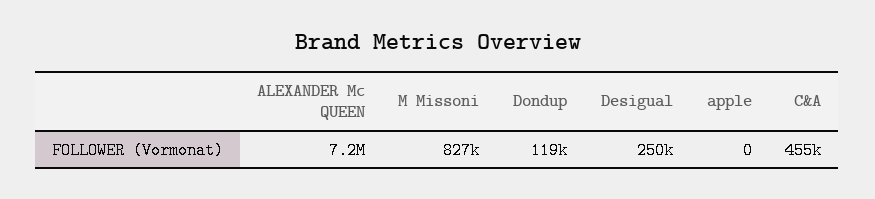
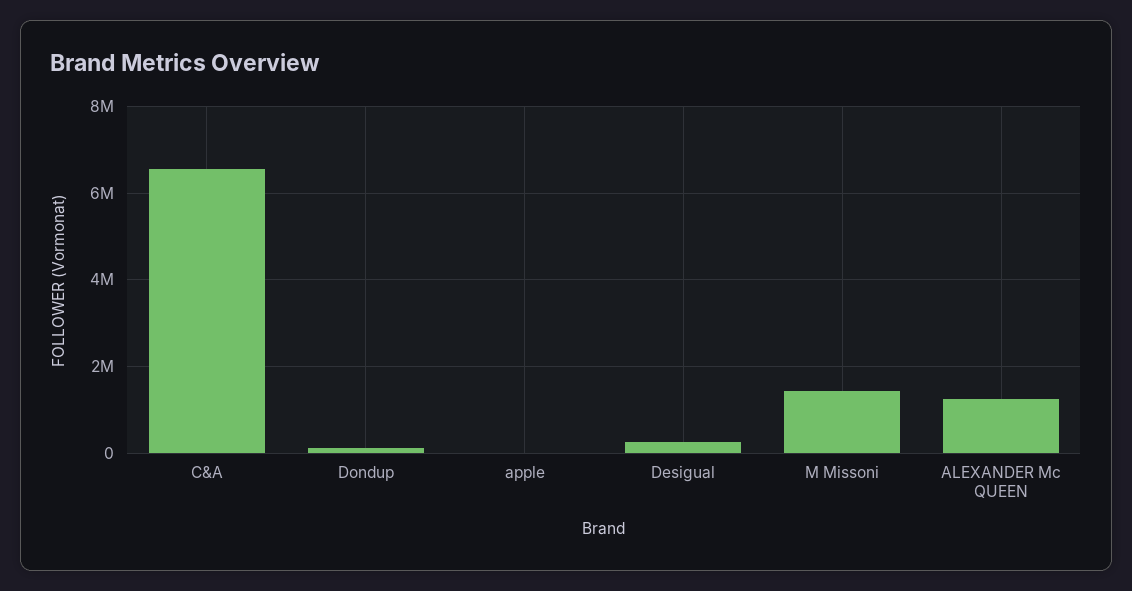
  {
-   "ALEXANDER Mc QUEEN": 7200000,
+   "ALEXANDER Mc QUEEN": 1200000,
-   "M Missoni": 827000,
+   "M Missoni": 1400000,
    "Dondup": 119000,
    "Desigual": 250000,
    "apple": 0,
-   "C&A": 455000
+   "C&A": 6600000
  }

